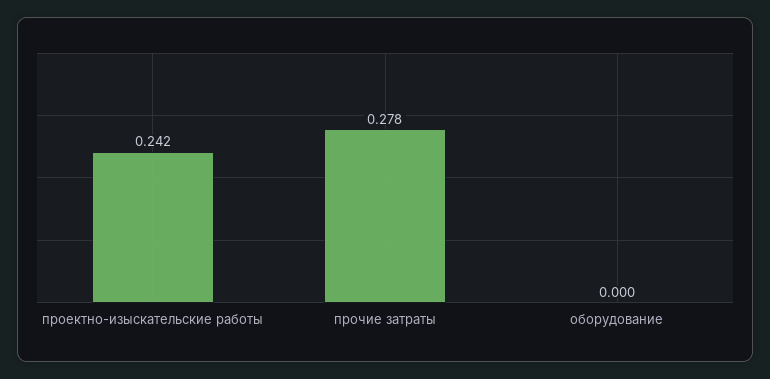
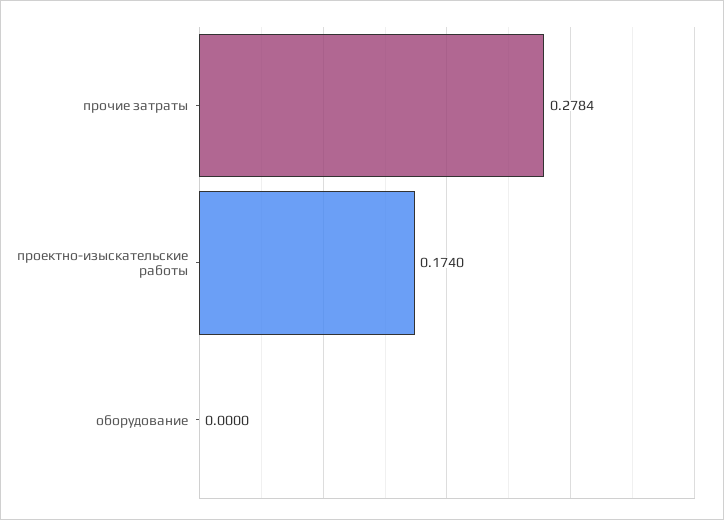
  {
-   "проектно-изыскательские работы": 0.242,
+   "проектно-изыскательские работы": 0.174,
    "прочие затраты": 0.2784,
    "оборудование": 0
  }

